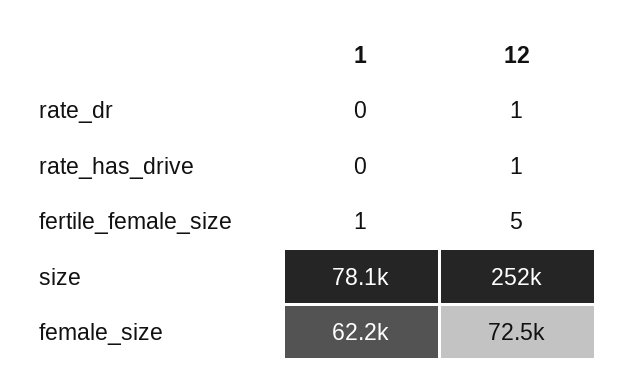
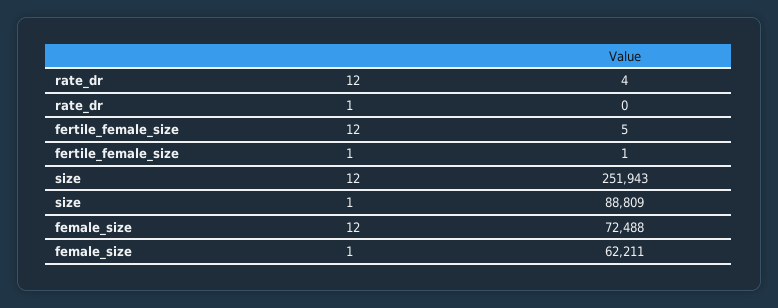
  {
    "1": {
      "rate_dr": 0,
-     "rate_has_drive": 0,
      "fertile_female_size": 1,
-     "size": 78100,
+     "size": 88809,
      "female_size": 62211
    },
    "12": {
-     "rate_dr": 1,
+     "rate_dr": 4,
-     "rate_has_drive": 1,
      "fertile_female_size": 5,
      "size": 251943,
      "female_size": 72488
    }
  }

